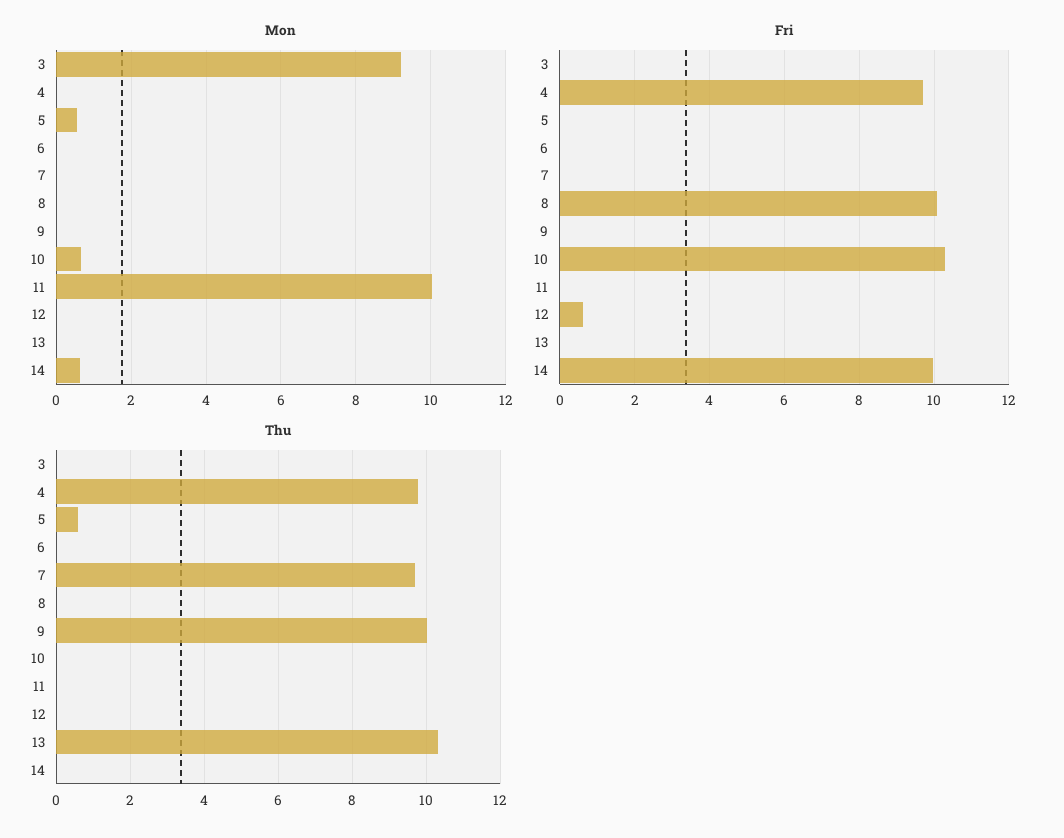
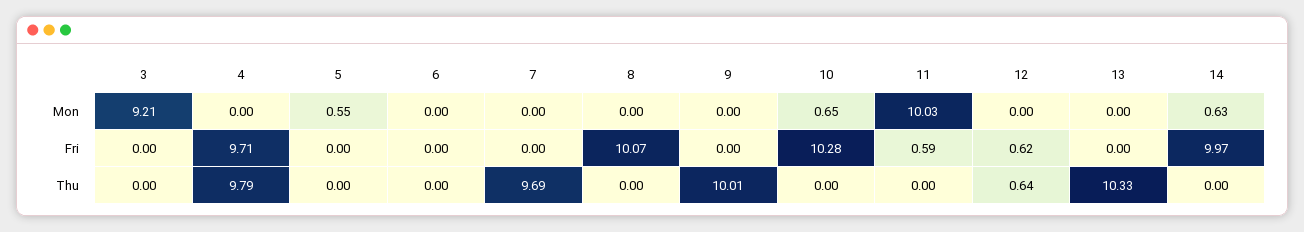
  {
    "Mon": {
      "3": 9.21,
      "4": 0,
      "5": 0.55,
      "6": 0,
      "7": 0,
      "8": 0,
      "9": 0,
      "10": 0.65,
      "11": 10.03,
      "12": 0,
      "13": 0,
      "14": 0.63
    },
    "Fri": {
      "3": 0,
      "4": 9.71,
      "5": 0,
      "6": 0,
      "7": 0,
      "8": 10.07,
      "9": 0,
      "10": 10.28,
-     "11": 0,
+     "11": 0.59,
      "12": 0.62,
      "13": 0,
      "14": 9.97
    },
    "Thu": {
      "3": 0,
      "4": 9.79,
-     "5": 0.6,
+     "5": 0,
      "6": 0,
      "7": 9.69,
      "8": 0,
      "9": 10.01,
      "10": 0,
      "11": 0,
-     "12": 0,
+     "12": 0.64,
      "13": 10.33,
      "14": 0
    }
  }

